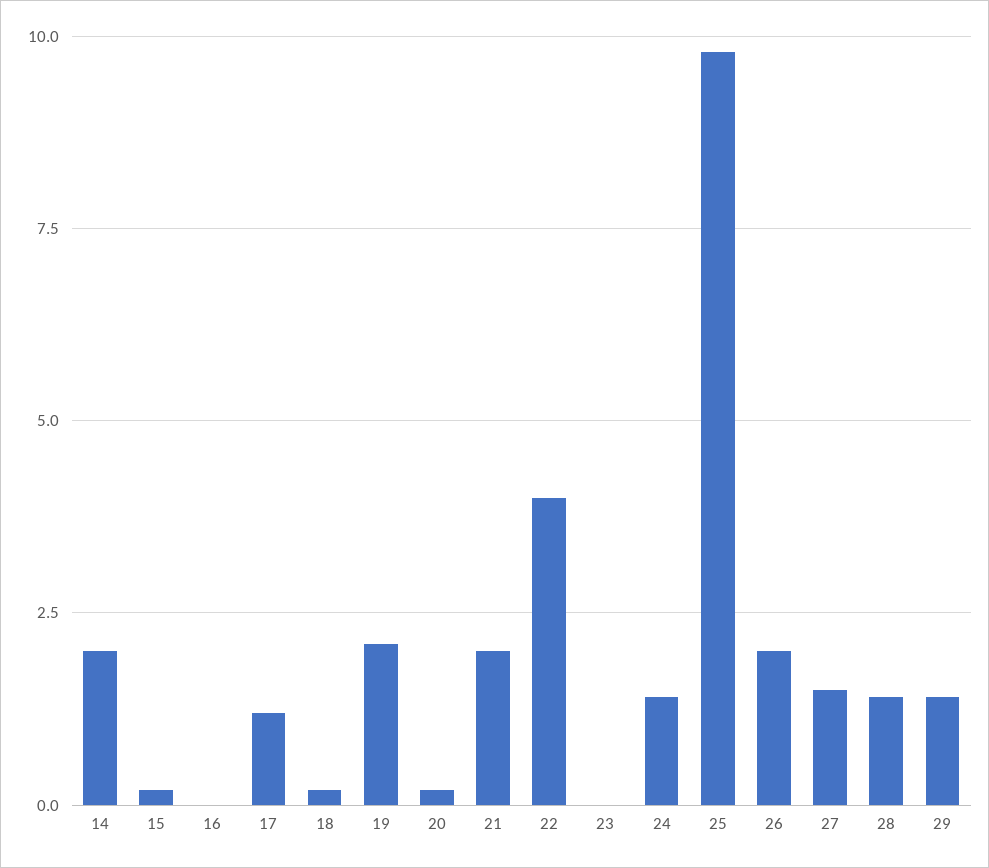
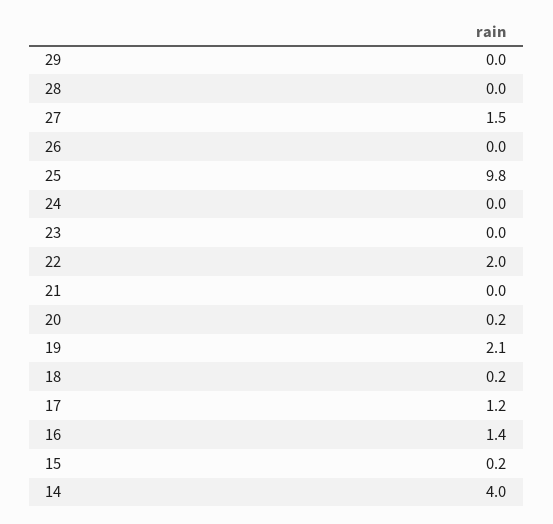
  {
-   "14": 2,
+   "14": 4,
    "15": 0.2,
-   "16": 0,
+   "16": 1.4,
    "17": 1.2,
    "18": 0.2,
    "19": 2.1,
    "20": 0.2,
-   "21": 2,
+   "21": 0,
-   "22": 4,
+   "22": 2,
    "23": 0,
-   "24": 1.5,
+   "24": 0,
    "25": 9.8,
-   "26": 2,
+   "26": 0,
    "27": 1.5,
-   "28": 1.5,
+   "28": 0,
-   "29": 1.5
+   "29": 0
  }

